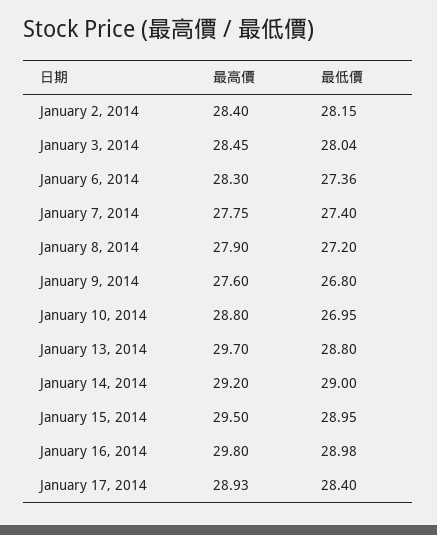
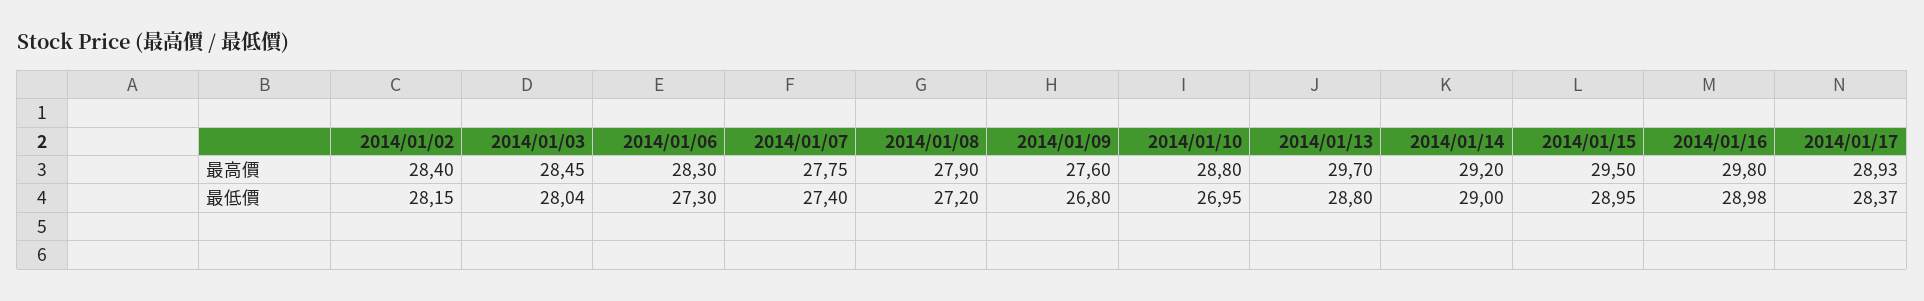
  {
    "最高價": {
      "January 2, 2014": 28.4,
      "January 3, 2014": 28.45,
      "January 6, 2014": 28.3,
      "January 7, 2014": 27.75,
      "January 8, 2014": 27.9,
      "January 9, 2014": 27.6,
      "January 10, 2014": 28.8,
      "January 13, 2014": 29.7,
      "January 14, 2014": 29.2,
      "January 15, 2014": 29.5,
      "January 16, 2014": 29.8,
      "January 17, 2014": 28.93
    },
    "最低價": {
      "January 2, 2014": 28.15,
      "January 3, 2014": 28.04,
-     "January 6, 2014": 27.36,
+     "January 6, 2014": 27.3,
      "January 7, 2014": 27.4,
      "January 8, 2014": 27.2,
      "January 9, 2014": 26.8,
      "January 10, 2014": 26.95,
      "January 13, 2014": 28.8,
      "January 14, 2014": 29,
      "January 15, 2014": 28.95,
      "January 16, 2014": 28.98,
-     "January 17, 2014": 28.4
+     "January 17, 2014": 28.37
    }
  }

